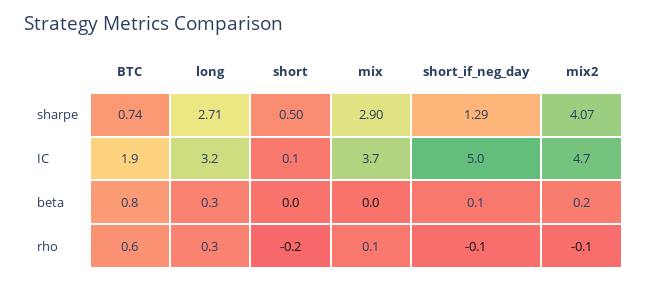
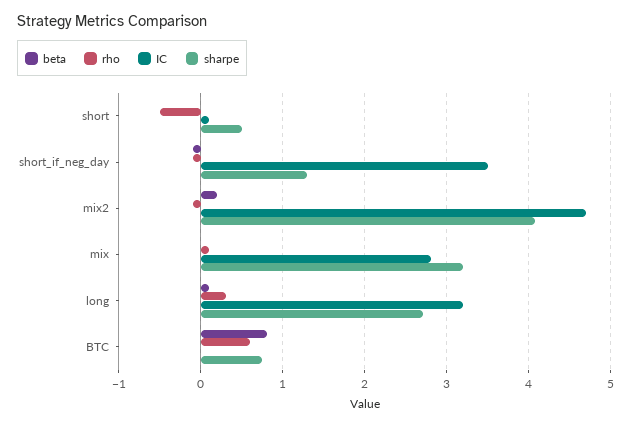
  {
    "sharpe": {
      "BTC": 0.74,
      "long": 2.71,
      "short": 0.5,
-     "mix": 2.9,
+     "mix": 3.2,
      "short_if_neg_day": 1.29,
      "mix2": 4.07
    },
    "IC": {
-     "BTC": 1.9,
+     "BTC": 0,
      "long": 3.2,
      "short": 0.1,
-     "mix": 3.7,
+     "mix": 2.8,
-     "short_if_neg_day": 5,
+     "short_if_neg_day": 3.5,
      "mix2": 4.7
    },
    "beta": {
      "BTC": 0.8,
-     "long": 0.3,
+     "long": 0.1,
      "short": 0,
      "mix": 0,
-     "short_if_neg_day": 0.1,
+     "short_if_neg_day": -0.1,
      "mix2": 0.2
    },
    "rho": {
      "BTC": 0.6,
      "long": 0.3,
-     "short": -0.2,
+     "short": -0.5,
      "mix": 0.1,
      "short_if_neg_day": -0.1,
      "mix2": -0.1
    }
  }

